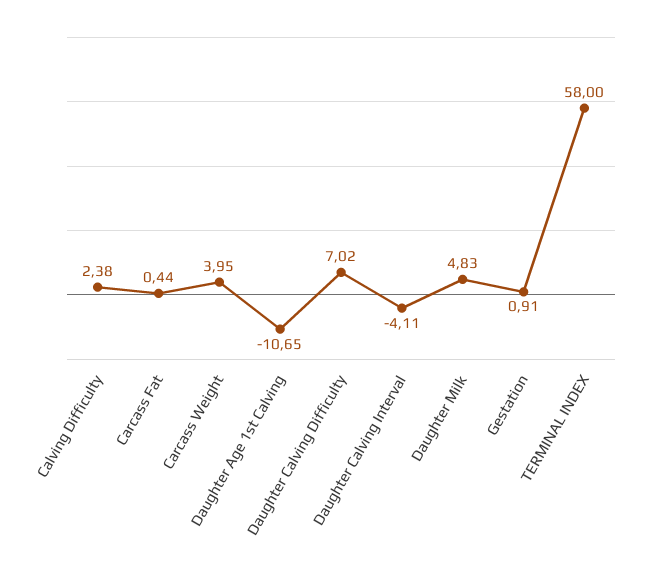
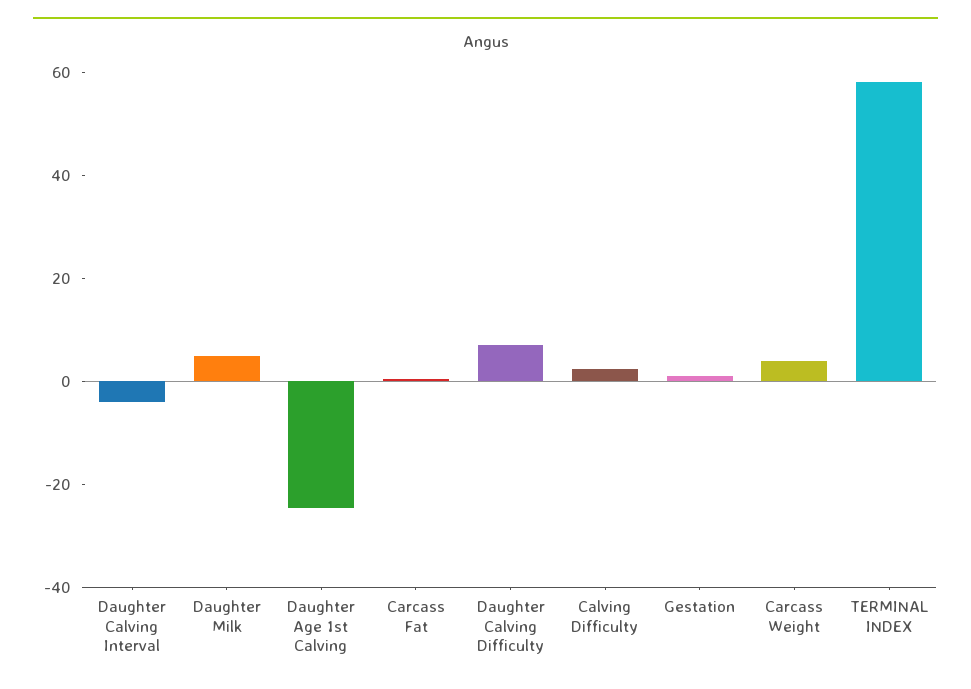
  {
    "Calving Difficulty": 2.38,
    "Carcass Fat": 0.44,
    "Carcass Weight": 3.95,
-   "Daughter Age 1st Calving": -10.65,
+   "Daughter Age 1st Calving": -25,
    "Daughter Calving Difficulty": 7.02,
    "Daughter Calving Interval": -4.11,
    "Daughter Milk": 4.83,
    "Gestation": 0.91,
    "TERMINAL INDEX": 58
  }

